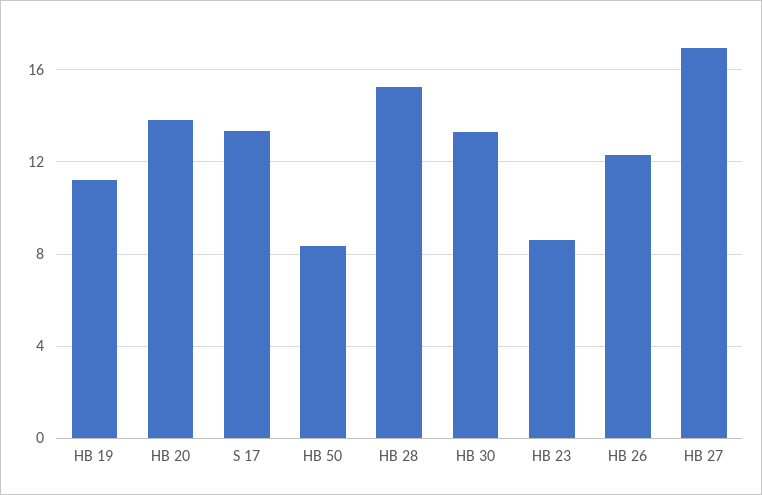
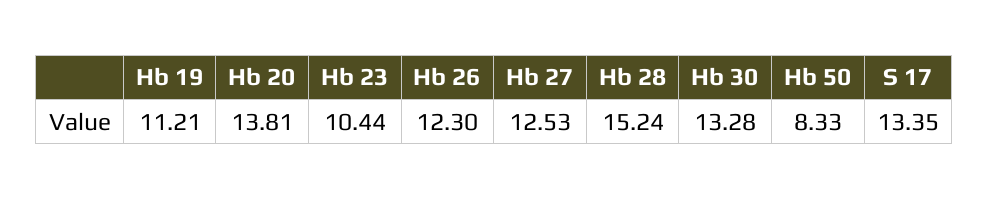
  {
    "HB 19": 11.21,
    "HB 20": 13.81,
    "S 17": 13.35,
    "HB 50": 8.33,
    "HB 28": 15.24,
    "HB 30": 13.28,
-   "HB 23": 8.5,
+   "HB 23": 10.44,
    "HB 26": 12.3,
-   "HB 27": 17
+   "HB 27": 12.53
  }

